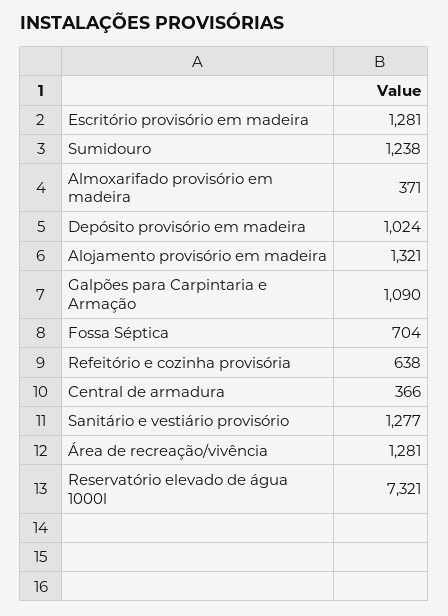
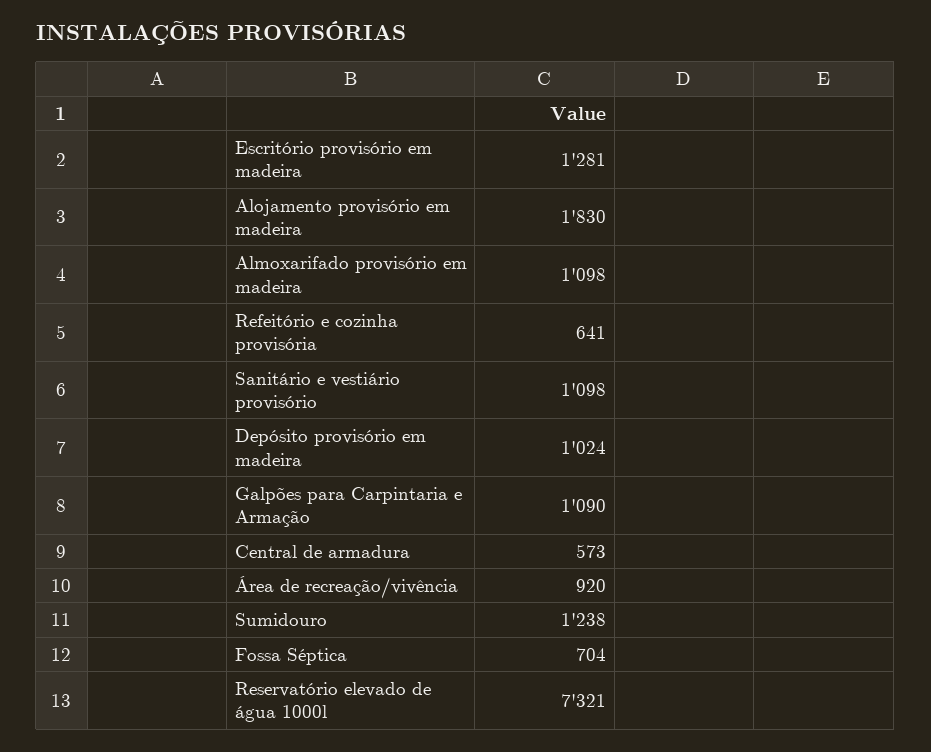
  {
    "Escritório provisório em madeira": 1281,
    "Sumidouro": 1238,
-   "Almoxarifado provisório em madeira": 371,
+   "Almoxarifado provisório em madeira": 1098,
    "Depósito provisório em madeira": 1024,
-   "Alojamento provisório em madeira": 1321,
+   "Alojamento provisório em madeira": 1830,
    "Galpões para Carpintaria e Armação": 1090,
    "Fossa Séptica": 704,
-   "Refeitório e cozinha provisória": 638,
+   "Refeitório e cozinha provisória": 641,
-   "Central de armadura": 366,
+   "Central de armadura": 573,
-   "Sanitário e vestiário provisório": 1277,
+   "Sanitário e vestiário provisório": 1098,
-   "Área de recreação/vivência": 1281,
+   "Área de recreação/vivência": 920,
    "Reservatório elevado de água 1000l": 7321
  }

